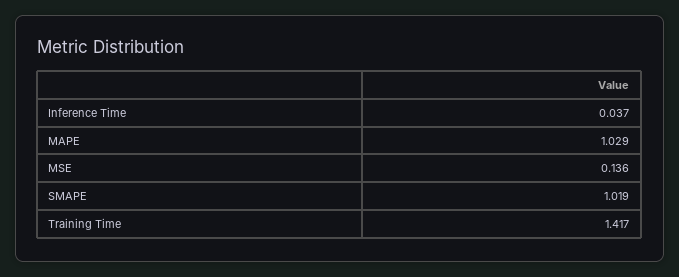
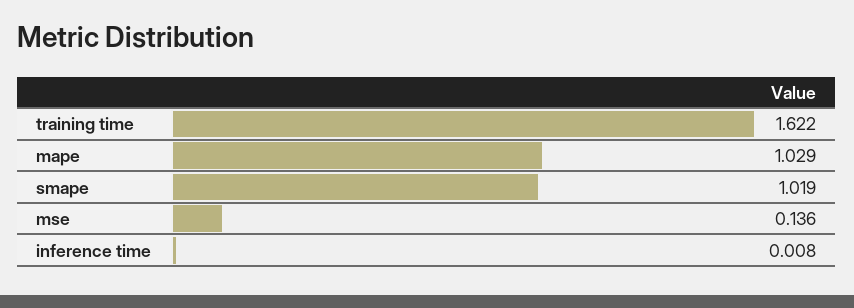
  {
-   "Inference Time": 0.037,
+   "Inference Time": 0.008,
    "MAPE": 1.029,
    "MSE": 0.136,
    "SMAPE": 1.019,
-   "Training Time": 1.417
+   "Training Time": 1.622
  }

